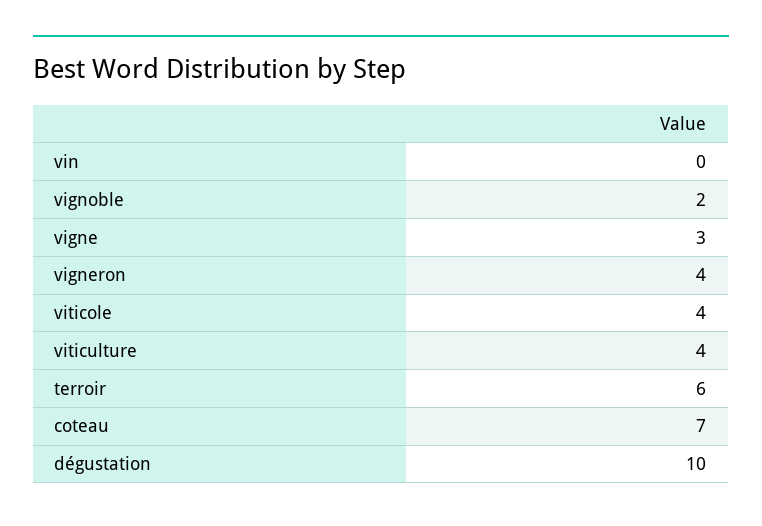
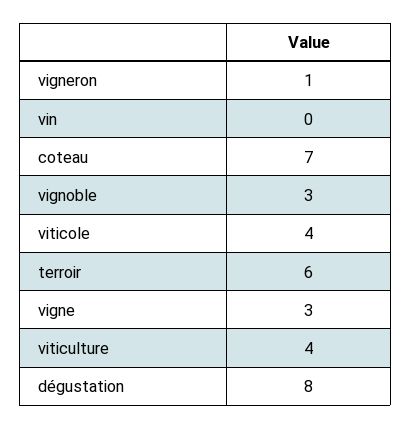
  {
    "vin": 0,
-   "vignoble": 2,
+   "vignoble": 3,
    "vigne": 3,
-   "vigneron": 4,
+   "vigneron": 1,
    "viticole": 4,
    "viticulture": 4,
    "terroir": 6,
    "coteau": 7,
-   "dégustation": 10
+   "dégustation": 8
  }

